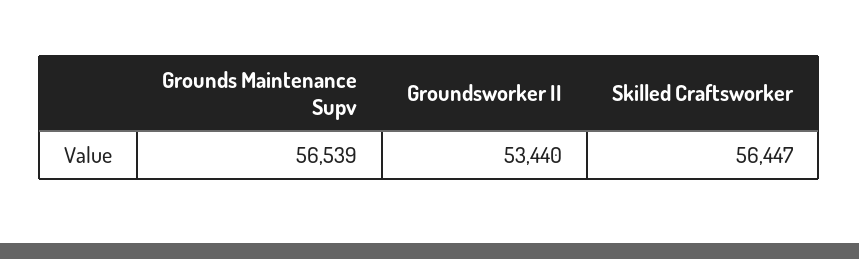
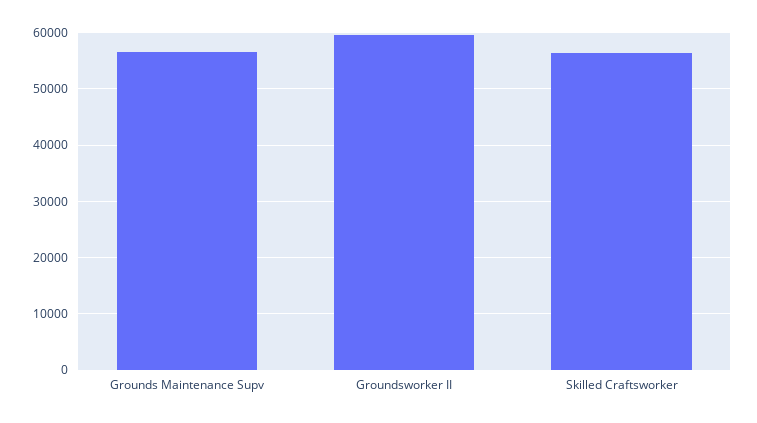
  {
    "Grounds Maintenance Supv": 56539,
-   "Groundsworker II": 53440,
+   "Groundsworker II": 60000,
    "Skilled Craftsworker": 56447
  }

